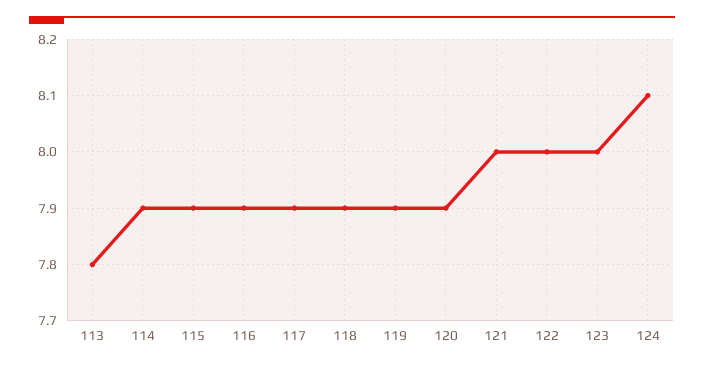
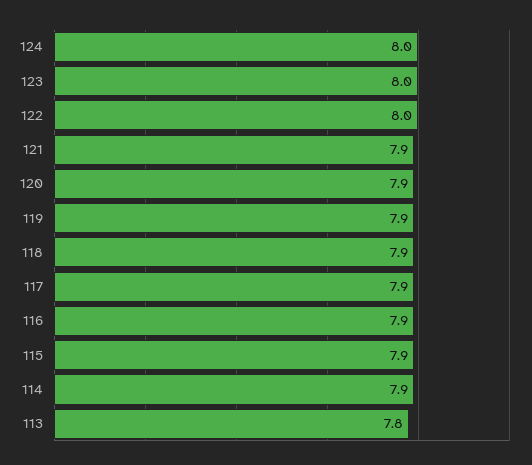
  {
    "113": 7.8,
    "114": 7.9,
    "115": 7.9,
    "116": 7.9,
    "117": 7.9,
    "118": 7.9,
    "119": 7.9,
    "120": 7.9,
-   "121": 8,
+   "121": 7.9,
    "122": 8,
    "123": 8,
-   "124": 8.1
+   "124": 8
  }

